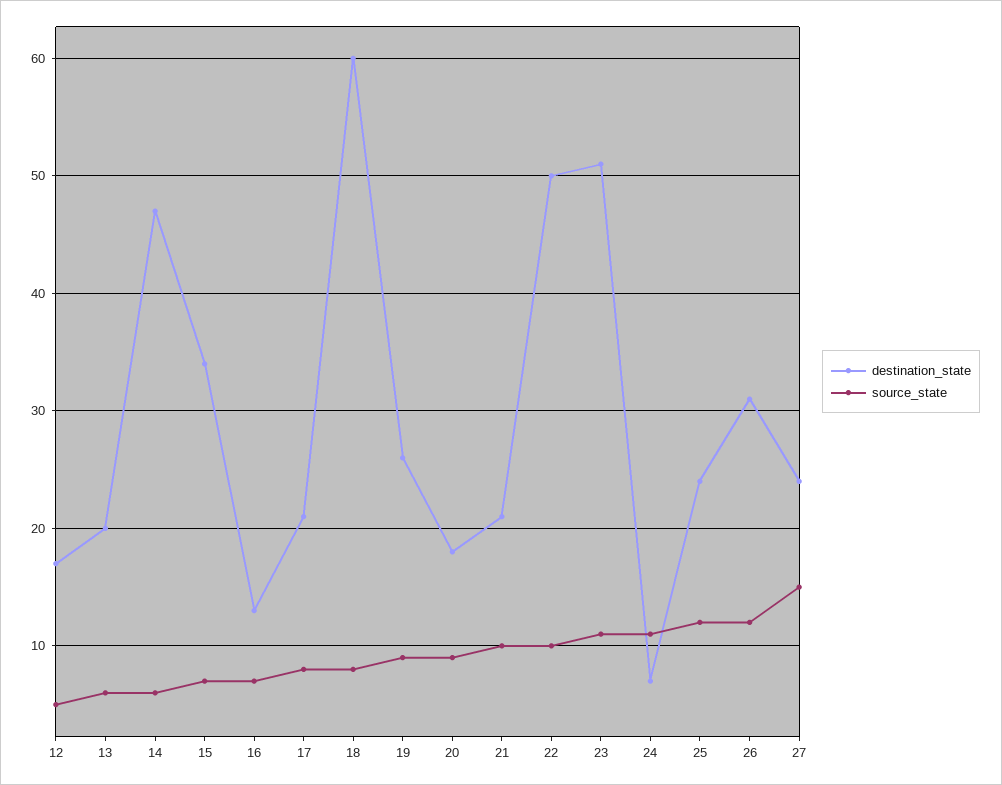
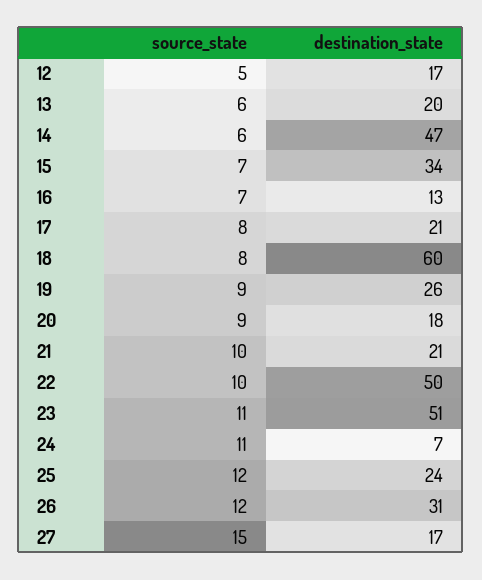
  {
    "destination_state": {
      "12": 17,
      "13": 20,
      "14": 47,
      "15": 34,
      "16": 13,
      "17": 21,
      "18": 60,
      "19": 26,
      "20": 18,
      "21": 21,
      "22": 50,
      "23": 51,
      "24": 7,
      "25": 24,
      "26": 31,
-     "27": 24
+     "27": 17
    },
    "source_state": {
      "12": 5,
      "13": 6,
      "14": 6,
      "15": 7,
      "16": 7,
      "17": 8,
      "18": 8,
      "19": 9,
      "20": 9,
      "21": 10,
      "22": 10,
      "23": 11,
      "24": 11,
      "25": 12,
      "26": 12,
      "27": 15
    }
  }

